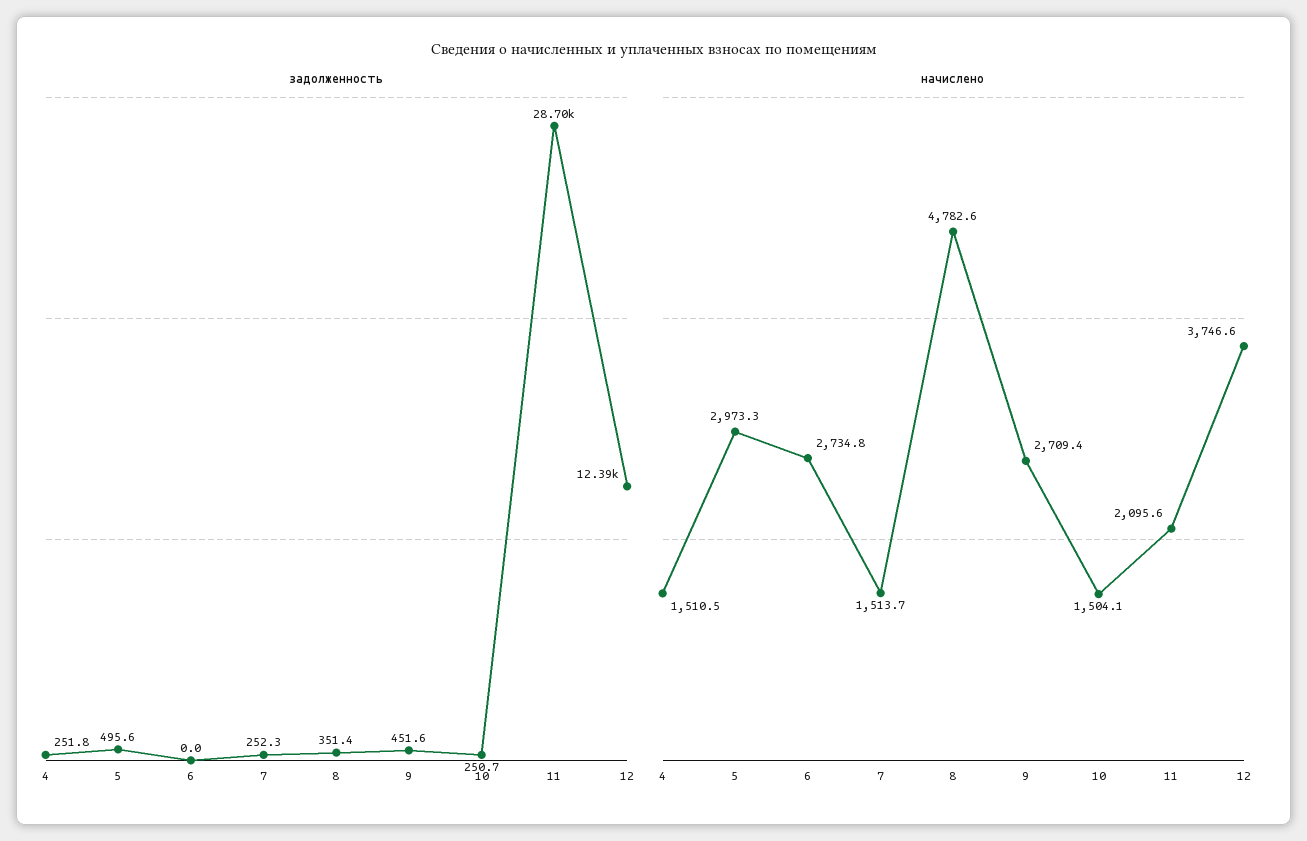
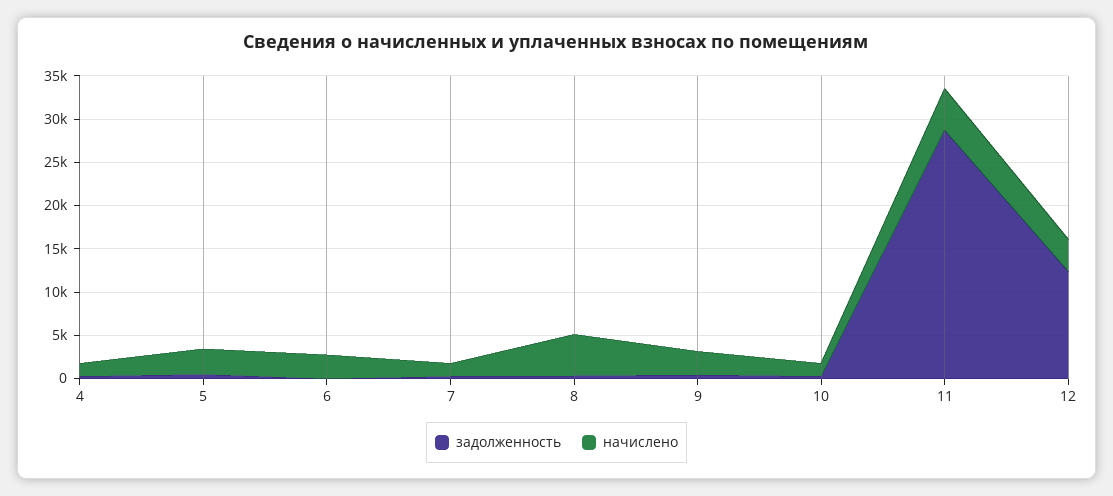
  {
    "задолженность": {
      "4": 251.8,
      "5": 495.6,
      "6": 0,
      "7": 252.3,
      "8": 351.4,
      "9": 451.6,
      "10": 250.7,
      "11": 28700,
      "12": 12390
    },
    "начислено": {
      "4": 1510.5,
      "5": 2973.3,
      "6": 2734.8,
      "7": 1513.7,
      "8": 4782.6,
      "9": 2709.4,
      "10": 1504.1,
-     "11": 2095.6,
+     "11": 5000,
      "12": 3746.6
    }
  }

